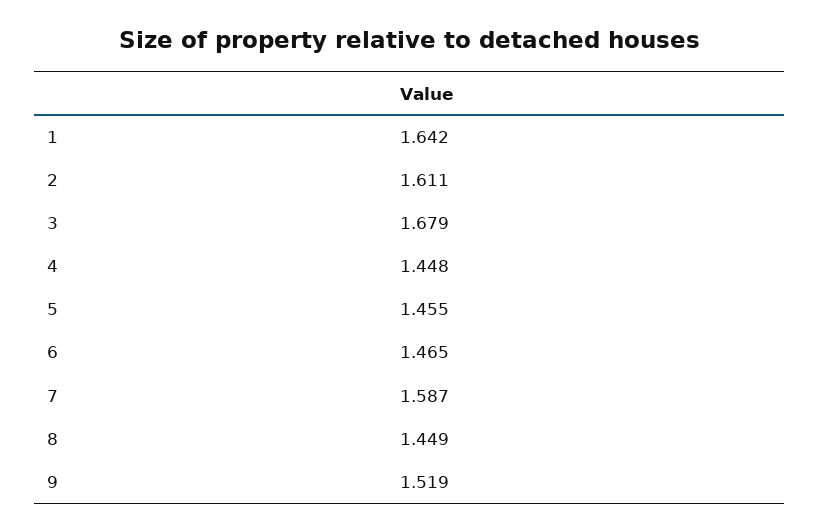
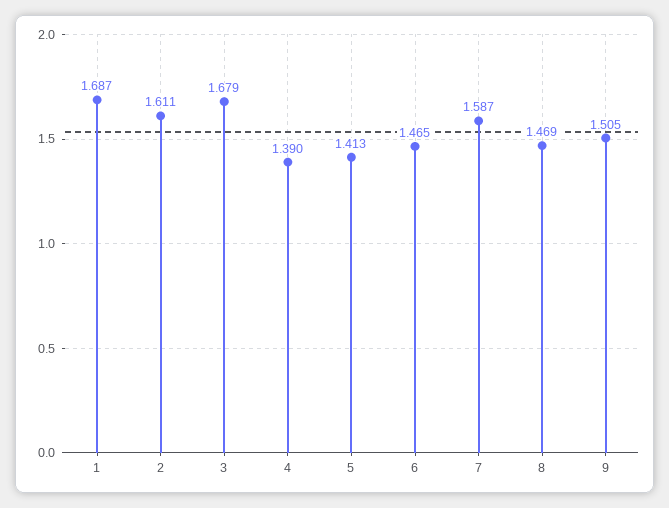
  {
-   "1": 1.642,
+   "1": 1.687,
    "2": 1.611,
    "3": 1.679,
-   "4": 1.448,
+   "4": 1.39,
-   "5": 1.455,
+   "5": 1.413,
    "6": 1.465,
    "7": 1.587,
-   "8": 1.449,
+   "8": 1.469,
-   "9": 1.519
+   "9": 1.505
  }

